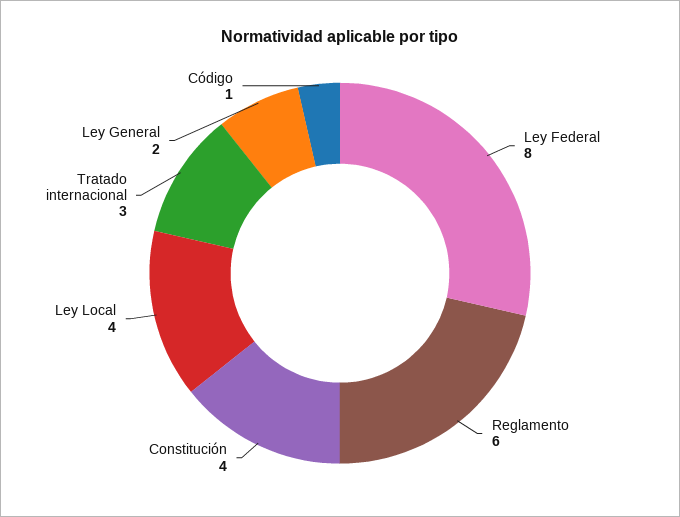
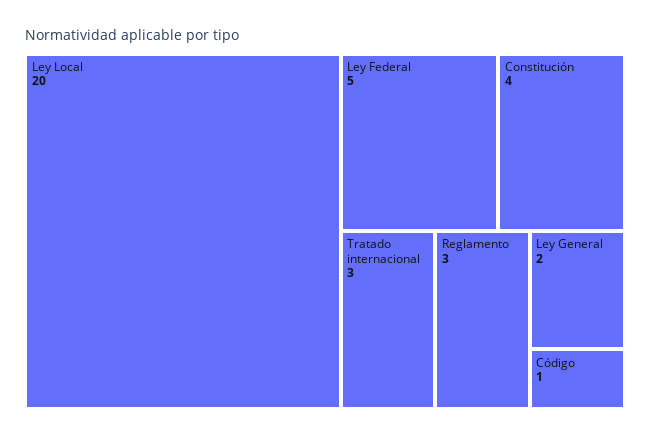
  {
-   "Ley Federal": 8,
+   "Ley Federal": 5,
-   "Reglamento": 6,
+   "Reglamento": 3,
    "Constitución": 4,
-   "Ley Local": 4,
+   "Ley Local": 20,
    "Tratado internacional": 3,
    "Ley General": 2,
    "Código": 1
  }

